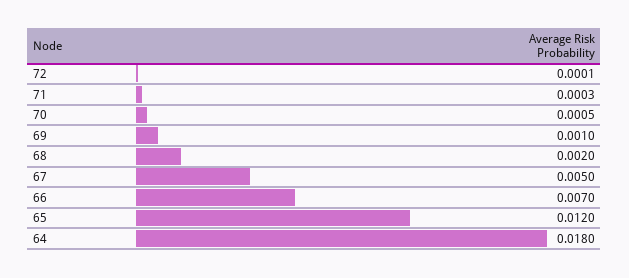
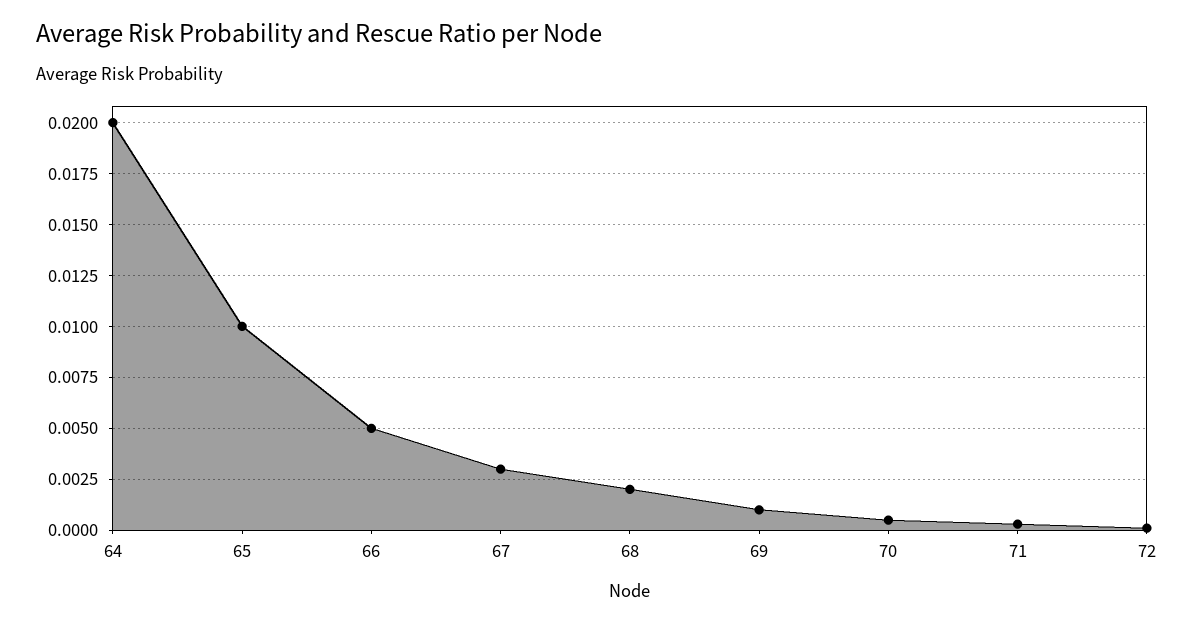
  {
    "72": 0.0001,
    "71": 0.0003,
    "70": 0.0005,
    "69": 0.001,
    "68": 0.002,
-   "67": 0.005,
+   "67": 0.003,
-   "66": 0.007,
+   "66": 0.005,
-   "65": 0.012,
+   "65": 0.01,
-   "64": 0.018
+   "64": 0.02
  }

